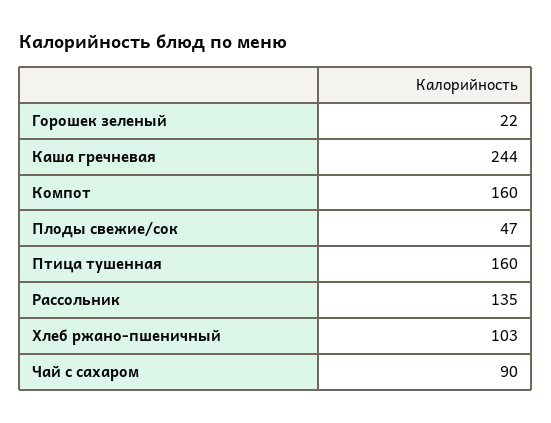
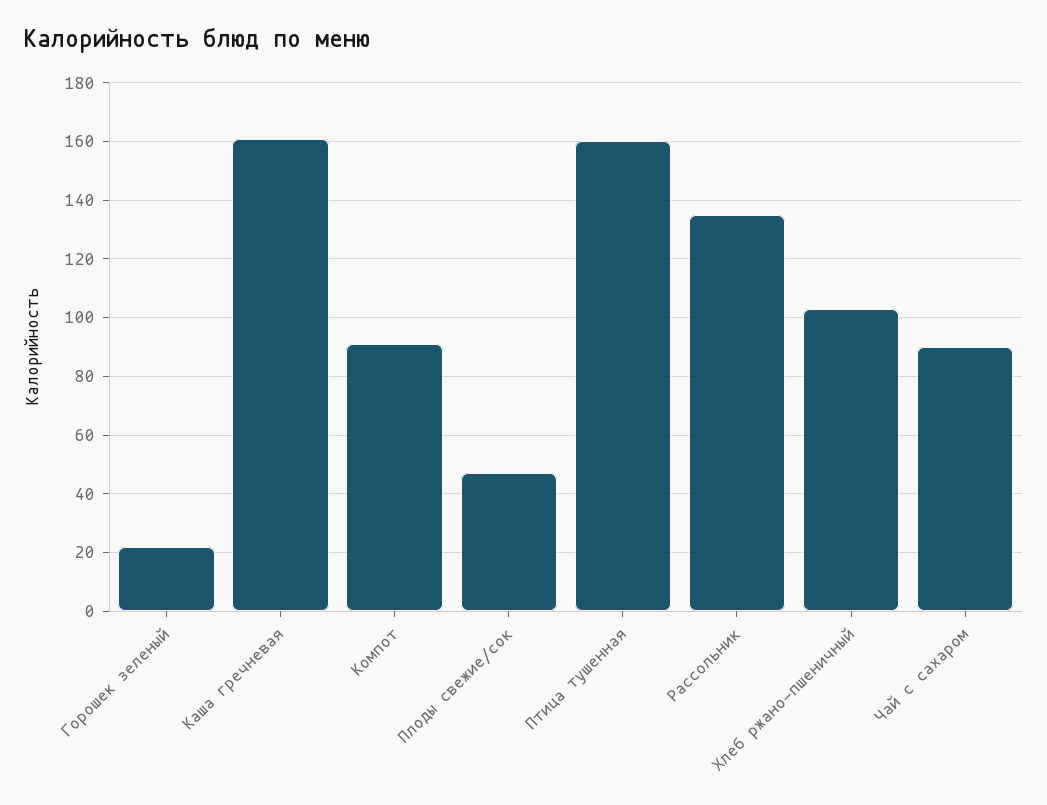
  {
    "Горошек зеленый": 22,
-   "Каша гречневая": 244,
+   "Каша гречневая": 160,
-   "Компот": 160,
+   "Компот": 90,
    "Плоды свежие/сок": 47,
    "Птица тушенная": 160,
    "Рассольник": 135,
    "Хлеб ржано-пшеничный": 103,
    "Чай с сахаром": 90
  }

